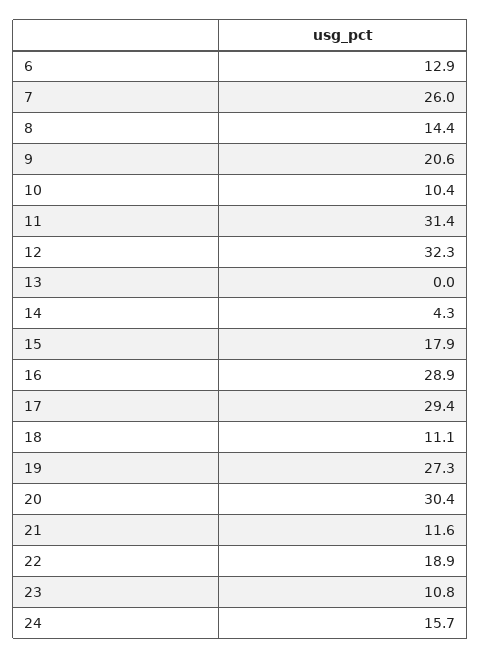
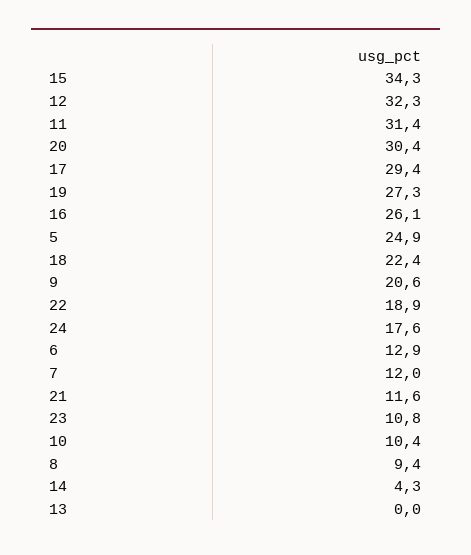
  {
    "6": 12.9,
-   "7": 26,
+   "7": 12,
-   "8": 14.4,
+   "8": 9.4,
    "9": 20.6,
    "10": 10.4,
    "11": 31.4,
    "12": 32.3,
    "13": 0,
    "14": 4.3,
-   "15": 17.9,
+   "15": 34.3,
-   "16": 28.9,
+   "16": 26.1,
    "17": 29.4,
-   "18": 11.1,
+   "18": 22.4,
    "19": 27.3,
    "20": 30.4,
    "21": 11.6,
    "22": 18.9,
    "23": 10.8,
-   "24": 15.7
+   "24": 17.6,
+   "5": 24.9
  }

